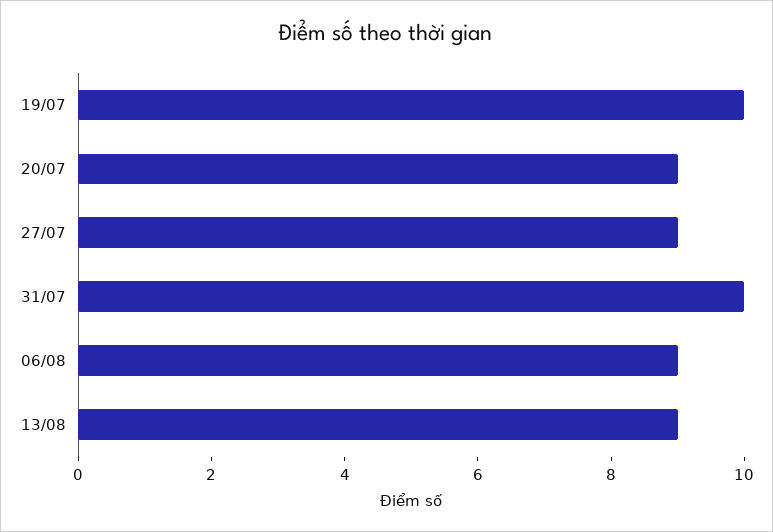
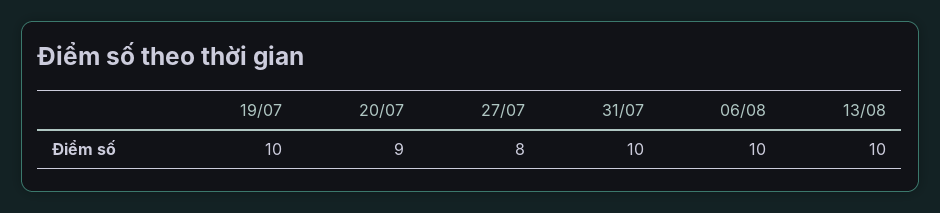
  {
    "19/07": 10,
    "20/07": 9,
-   "27/07": 9,
+   "27/07": 8,
    "31/07": 10,
-   "06/08": 9,
+   "06/08": 10,
-   "13/08": 9
+   "13/08": 10
  }

